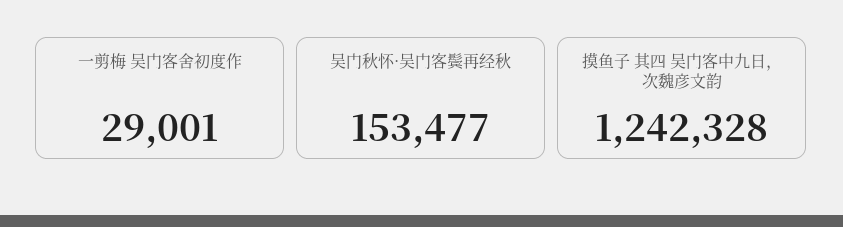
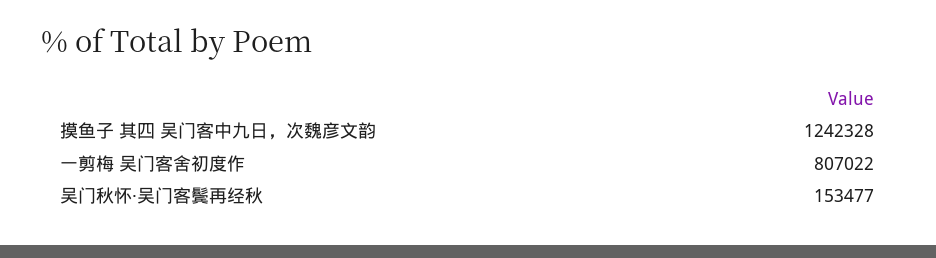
  {
-   "一剪梅 吴门客舍初度作": 29001,
+   "一剪梅 吴门客舍初度作": 807022,
    "吴门秋怀·吴门客鬓再经秋": 153477,
    "摸鱼子 其四 吴门客中九日，次魏彦文韵": 1242328
  }

